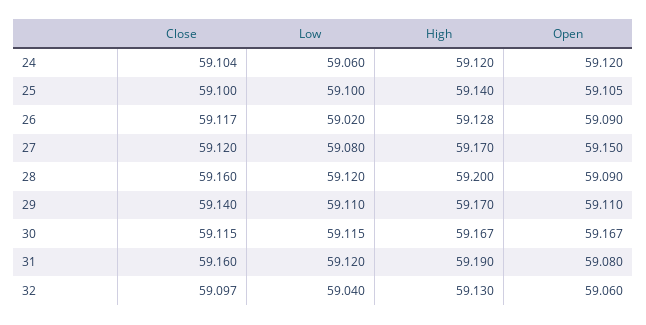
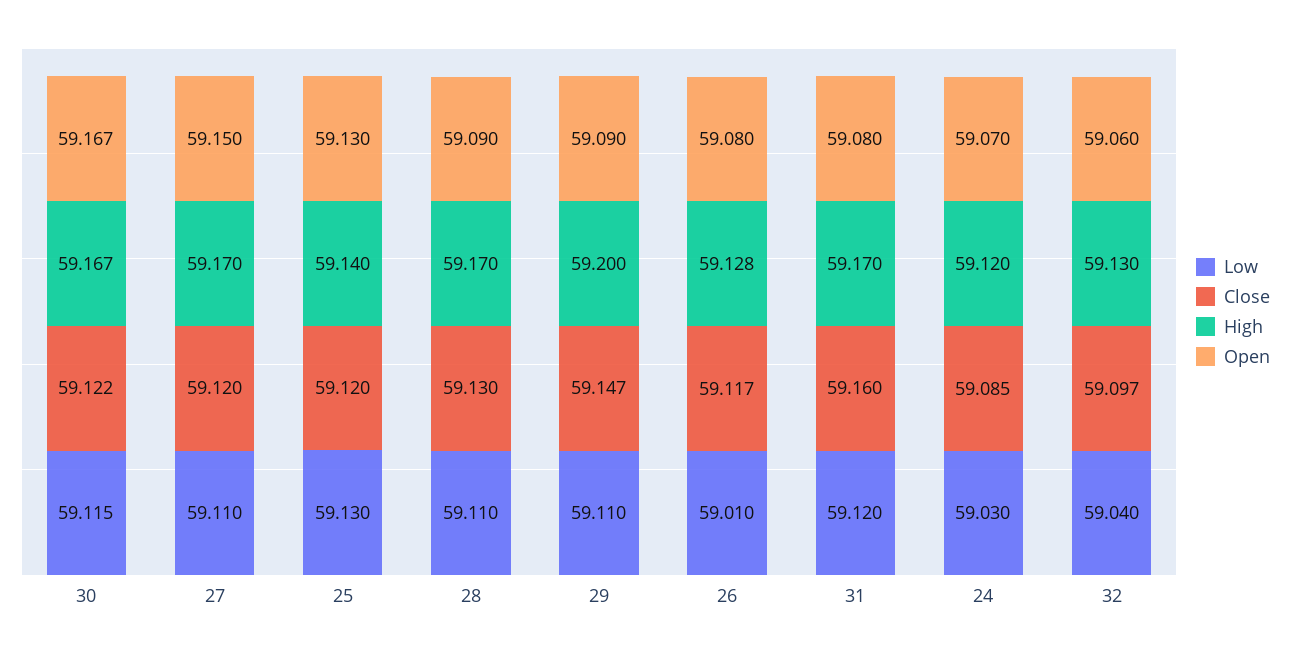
  {
    "Close": {
-     "24": 59.104,
+     "24": 59.085,
-     "25": 59.1,
+     "25": 59.12,
      "26": 59.117,
      "27": 59.12,
-     "28": 59.16,
+     "28": 59.13,
-     "29": 59.14,
+     "29": 59.147,
-     "30": 59.115,
+     "30": 59.122,
      "31": 59.16,
      "32": 59.097
    },
    "Low": {
-     "24": 59.06,
+     "24": 59.03,
-     "25": 59.1,
+     "25": 59.13,
-     "26": 59.02,
+     "26": 59.01,
-     "27": 59.08,
+     "27": 59.11,
-     "28": 59.12,
+     "28": 59.11,
      "29": 59.11,
      "30": 59.115,
      "31": 59.12,
      "32": 59.04
    },
    "High": {
      "24": 59.12,
      "25": 59.14,
      "26": 59.128,
      "27": 59.17,
-     "28": 59.2,
+     "28": 59.17,
-     "29": 59.17,
+     "29": 59.2,
      "30": 59.167,
-     "31": 59.19,
+     "31": 59.17,
      "32": 59.13
    },
    "Open": {
-     "24": 59.12,
+     "24": 59.07,
-     "25": 59.105,
+     "25": 59.13,
-     "26": 59.09,
+     "26": 59.08,
      "27": 59.15,
      "28": 59.09,
-     "29": 59.11,
+     "29": 59.09,
      "30": 59.167,
      "31": 59.08,
      "32": 59.06
    }
  }

